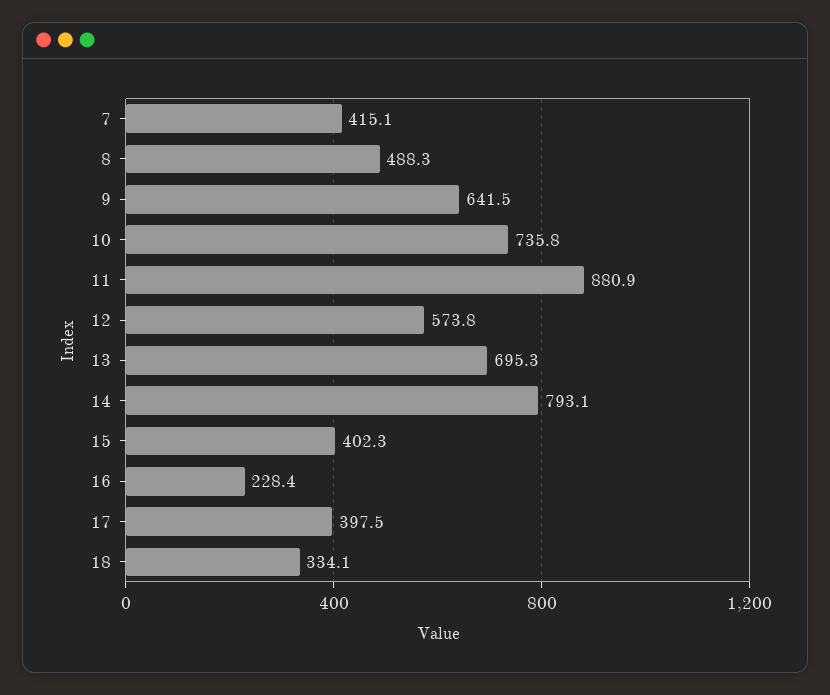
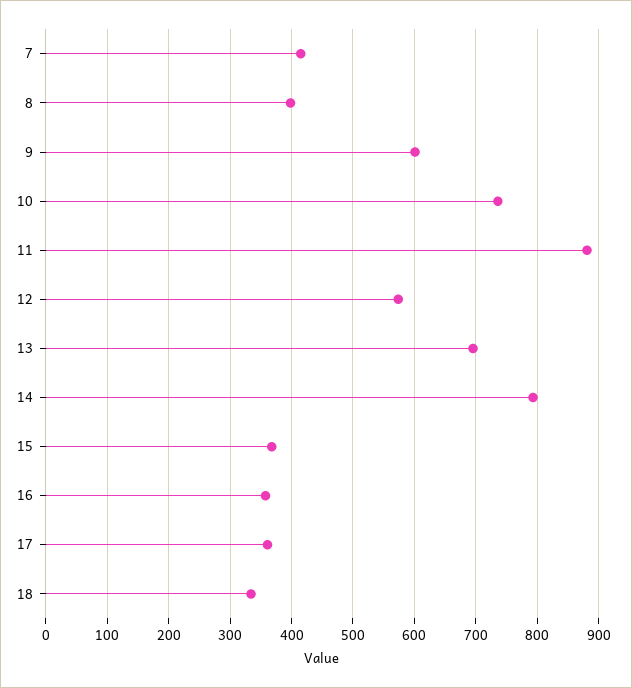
  {
    "7": 415.1,
-   "8": 488.3,
+   "8": 400,
-   "9": 641.5,
+   "9": 600,
    "10": 735.8,
    "11": 880.9,
    "12": 573.8,
    "13": 695.3,
    "14": 793.1,
-   "15": 402.3,
+   "15": 370,
-   "16": 228.4,
+   "16": 360,
-   "17": 397.5,
+   "17": 360,
    "18": 334.1
  }

